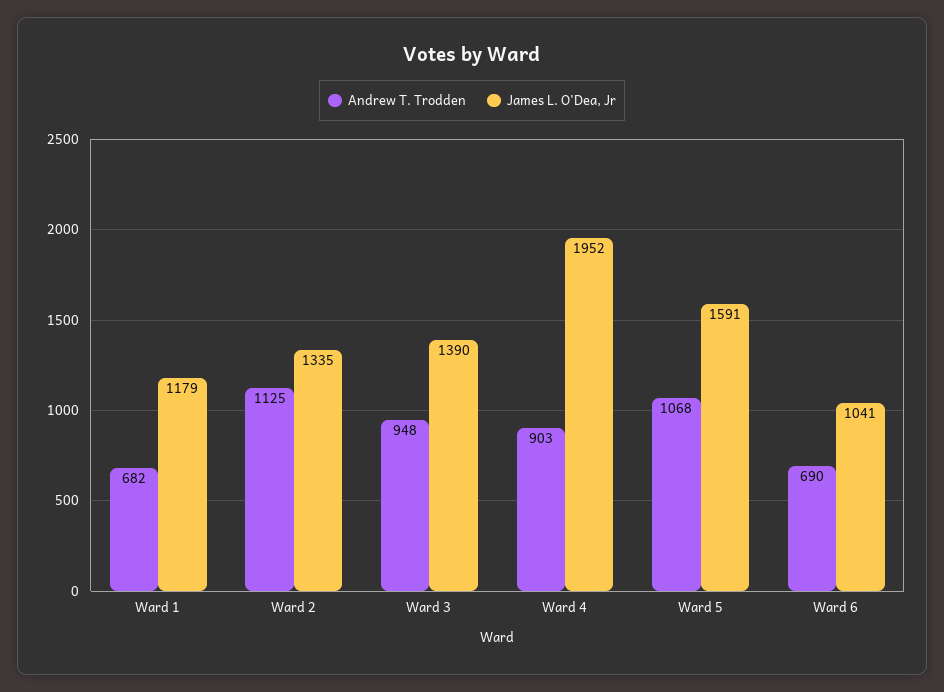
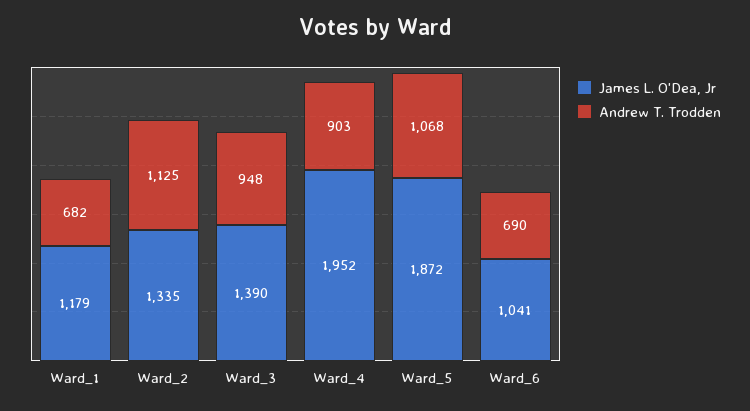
  {
    "Andrew T. Trodden": {
      "Ward 1": 682,
      "Ward 2": 1125,
      "Ward 3": 948,
      "Ward 4": 903,
      "Ward 5": 1068,
      "Ward 6": 690
    },
    "James L. O'Dea, Jr": {
      "Ward 1": 1179,
      "Ward 2": 1335,
      "Ward 3": 1390,
      "Ward 4": 1952,
-     "Ward 5": 1591,
+     "Ward 5": 1872,
      "Ward 6": 1041
    }
  }

